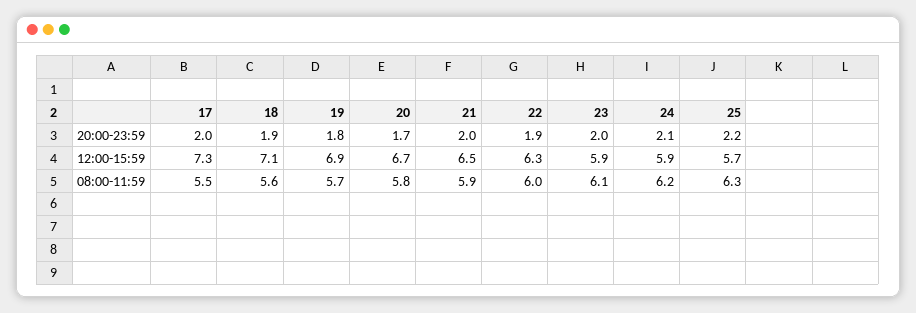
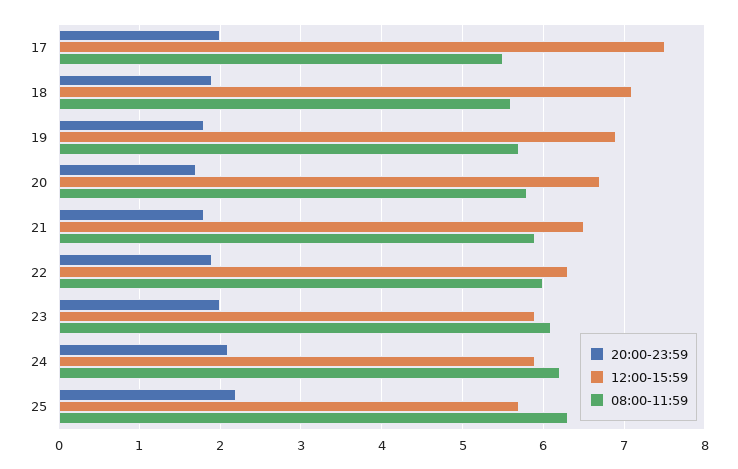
  {
    "20:00-23:59": {
      "17": 2,
      "18": 1.9,
      "19": 1.8,
      "20": 1.7,
-     "21": 2,
+     "21": 1.8,
      "22": 1.9,
      "23": 2,
      "24": 2.1,
      "25": 2.2
    },
    "12:00-15:59": {
-     "17": 7.3,
+     "17": 7.5,
      "18": 7.1,
      "19": 6.9,
      "20": 6.7,
      "21": 6.5,
      "22": 6.3,
      "23": 5.9,
      "24": 5.9,
      "25": 5.7
    },
    "08:00-11:59": {
      "17": 5.5,
      "18": 5.6,
      "19": 5.7,
      "20": 5.8,
      "21": 5.9,
      "22": 6,
      "23": 6.1,
      "24": 6.2,
      "25": 6.3
    }
  }

